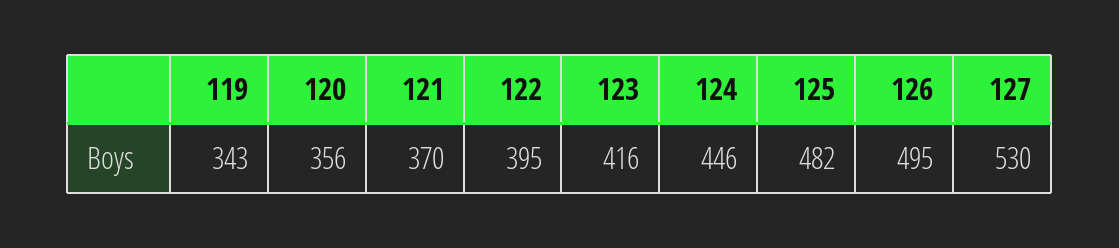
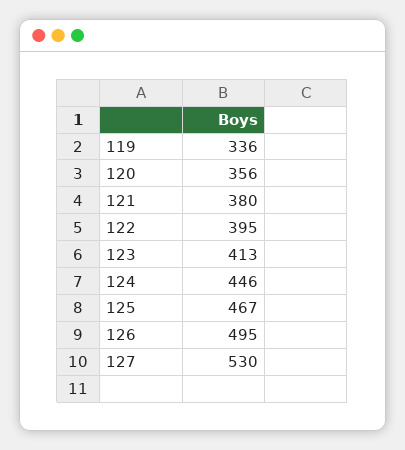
  {
-   "119": 343,
+   "119": 336,
    "120": 356,
-   "121": 370,
+   "121": 380,
    "122": 395,
-   "123": 416,
+   "123": 413,
    "124": 446,
-   "125": 482,
+   "125": 467,
    "126": 495,
    "127": 530
  }

